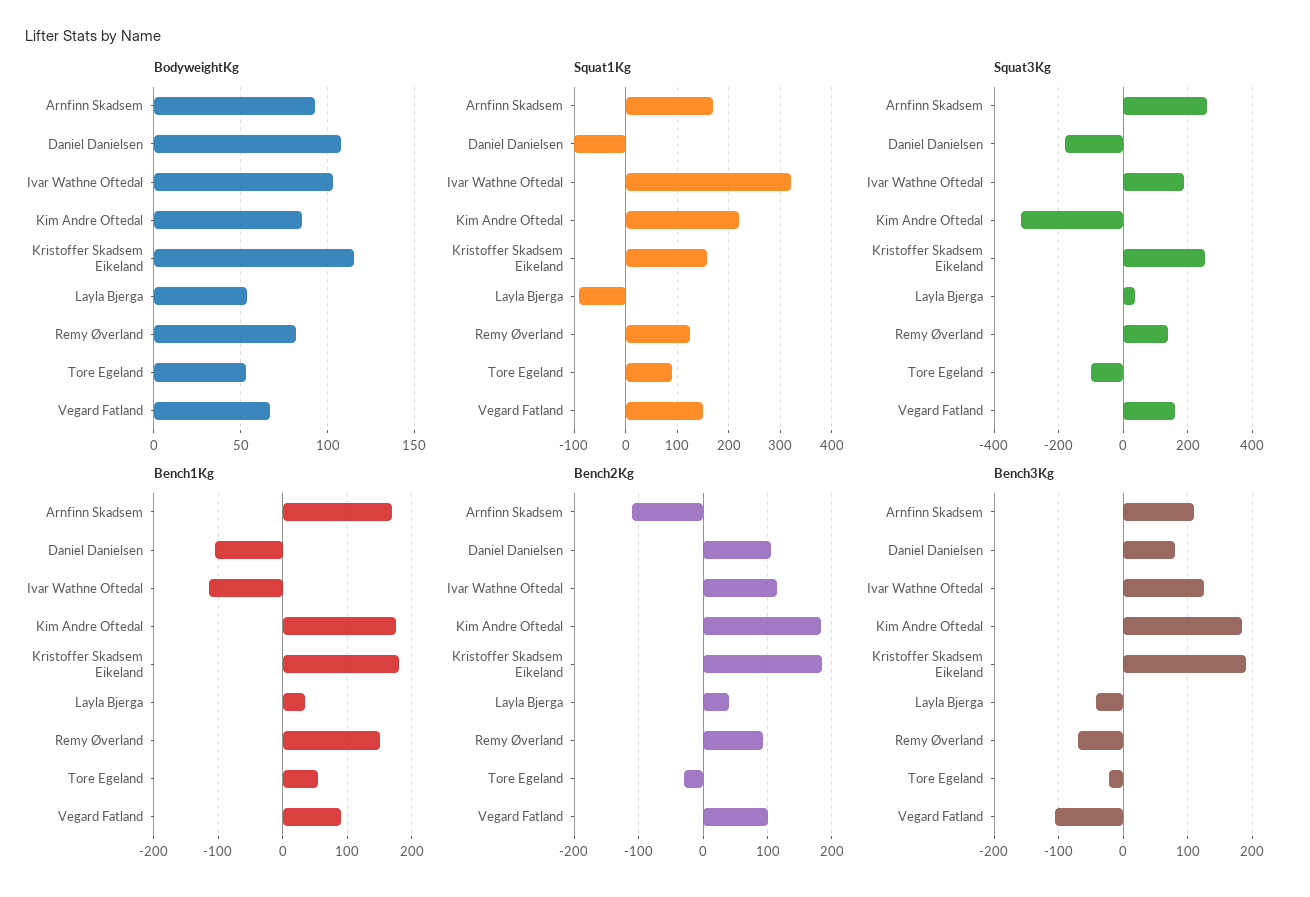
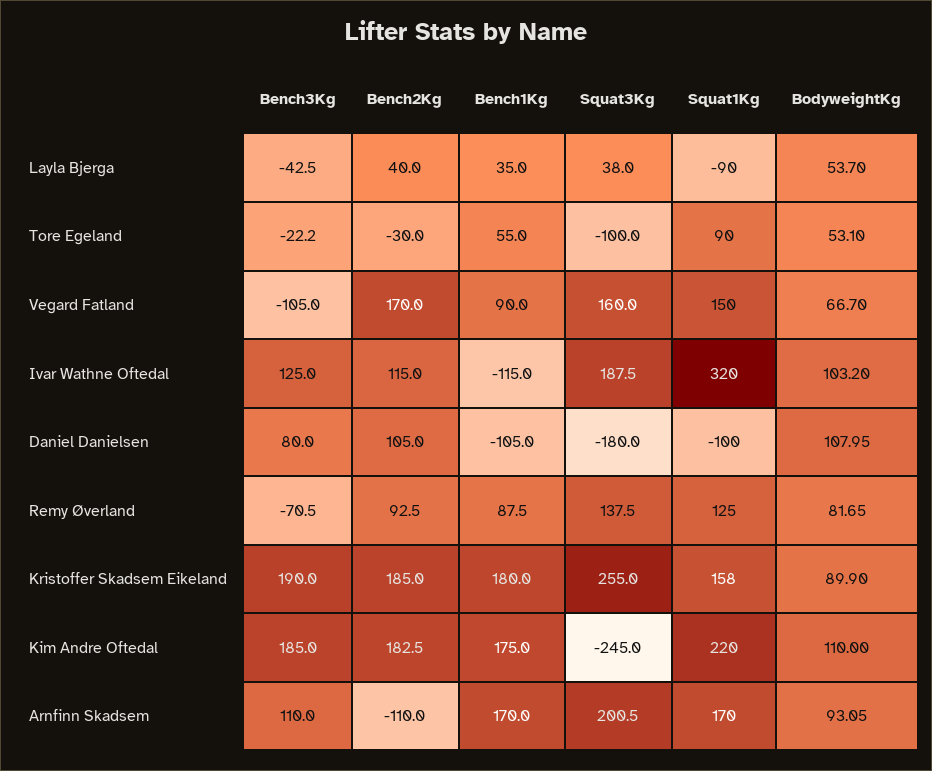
  {
    "BodyweightKg": {
      "Arnfinn Skadsem": 93.05,
      "Daniel Danielsen": 107.95,
      "Ivar Wathne Oftedal": 103.2,
-     "Kim Andre Oftedal": 85,
+     "Kim Andre Oftedal": 110,
-     "Kristoffer Skadsem Eikeland": 115,
+     "Kristoffer Skadsem Eikeland": 89.9,
      "Layla Bjerga": 53.7,
      "Remy Øverland": 81.65,
      "Tore Egeland": 53.1,
      "Vegard Fatland": 66.7
    },
    "Squat1Kg": {
      "Arnfinn Skadsem": 170,
      "Daniel Danielsen": -100,
      "Ivar Wathne Oftedal": 320,
      "Kim Andre Oftedal": 220,
      "Kristoffer Skadsem Eikeland": 158,
      "Layla Bjerga": -90,
      "Remy Øverland": 125,
      "Tore Egeland": 90,
      "Vegard Fatland": 150
    },
    "Squat3Kg": {
-     "Arnfinn Skadsem": 260,
+     "Arnfinn Skadsem": 200.5,
      "Daniel Danielsen": -180,
      "Ivar Wathne Oftedal": 187.5,
-     "Kim Andre Oftedal": -320,
+     "Kim Andre Oftedal": -245,
      "Kristoffer Skadsem Eikeland": 255,
      "Layla Bjerga": 38,
      "Remy Øverland": 137.5,
      "Tore Egeland": -100,
      "Vegard Fatland": 160
    },
    "Bench1Kg": {
      "Arnfinn Skadsem": 170,
      "Daniel Danielsen": -105,
      "Ivar Wathne Oftedal": -115,
      "Kim Andre Oftedal": 175,
      "Kristoffer Skadsem Eikeland": 180,
      "Layla Bjerga": 35,
-     "Remy Øverland": 150,
+     "Remy Øverland": 87.5,
      "Tore Egeland": 55,
      "Vegard Fatland": 90
    },
    "Bench2Kg": {
      "Arnfinn Skadsem": -110,
      "Daniel Danielsen": 105,
      "Ivar Wathne Oftedal": 115,
      "Kim Andre Oftedal": 182.5,
      "Kristoffer Skadsem Eikeland": 185,
      "Layla Bjerga": 40,
      "Remy Øverland": 92.5,
      "Tore Egeland": -30,
-     "Vegard Fatland": 100
+     "Vegard Fatland": 170
    },
    "Bench3Kg": {
      "Arnfinn Skadsem": 110,
      "Daniel Danielsen": 80,
      "Ivar Wathne Oftedal": 125,
      "Kim Andre Oftedal": 185,
      "Kristoffer Skadsem Eikeland": 190,
      "Layla Bjerga": -42.5,
      "Remy Øverland": -70.5,
      "Tore Egeland": -22.2,
      "Vegard Fatland": -105
    }
  }

